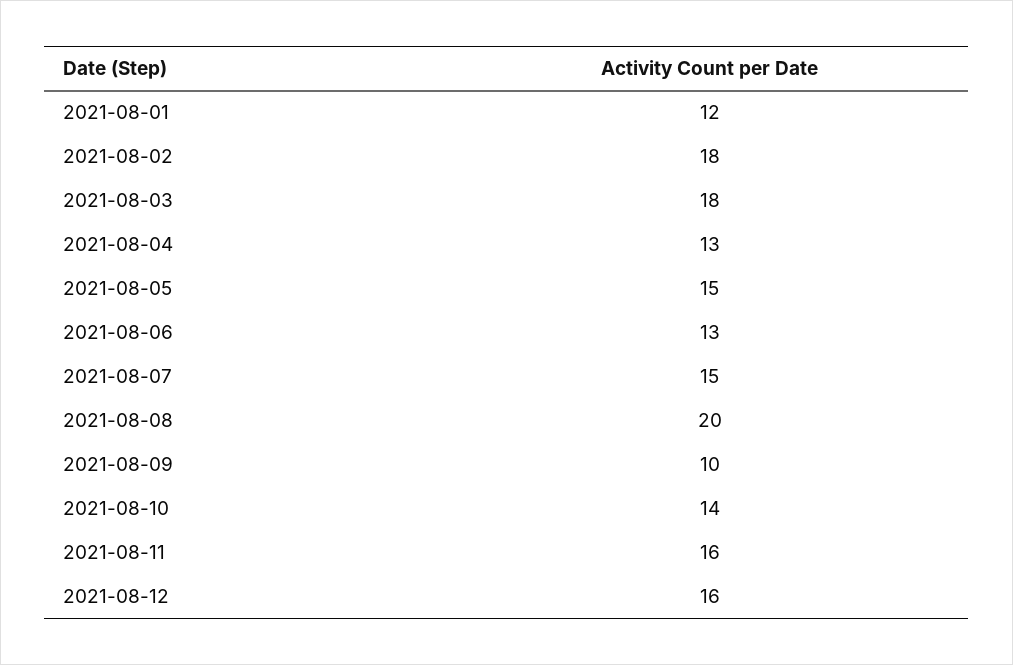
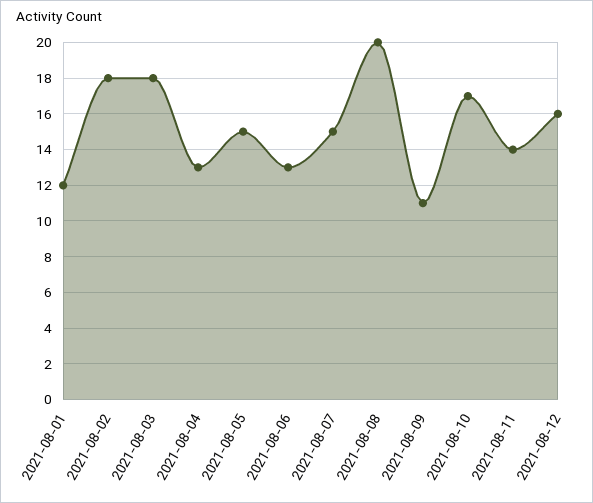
  {
    "2021-08-01": 12,
    "2021-08-02": 18,
    "2021-08-03": 18,
    "2021-08-04": 13,
    "2021-08-05": 15,
    "2021-08-06": 13,
    "2021-08-07": 15,
    "2021-08-08": 20,
-   "2021-08-09": 10,
+   "2021-08-09": 11,
-   "2021-08-10": 14,
+   "2021-08-10": 17,
-   "2021-08-11": 16,
+   "2021-08-11": 14,
    "2021-08-12": 16
  }

